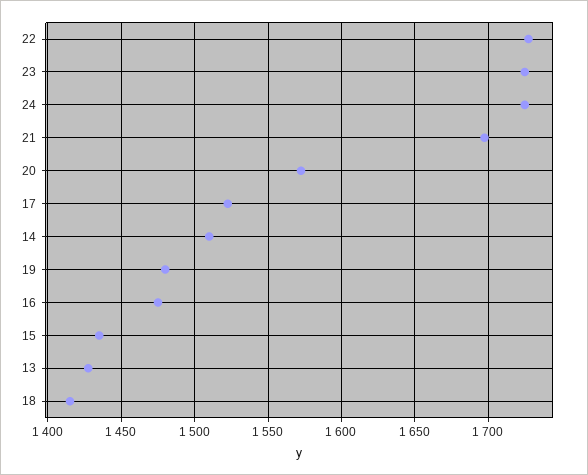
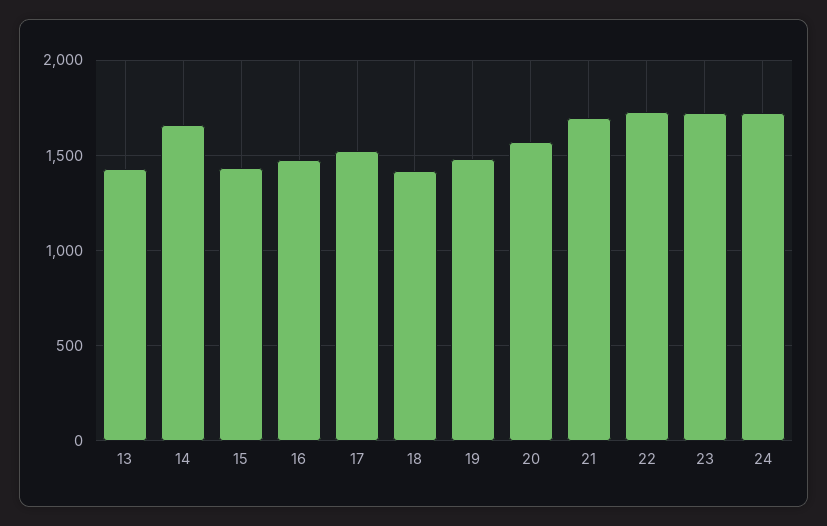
  {
    "22": 1730,
    "23": 1725,
    "24": 1725,
    "21": 1700,
    "20": 1575,
    "17": 1525,
-   "14": 1510,
+   "14": 1650,
    "19": 1480,
    "16": 1475,
    "15": 1435,
    "13": 1430,
    "18": 1415
  }

